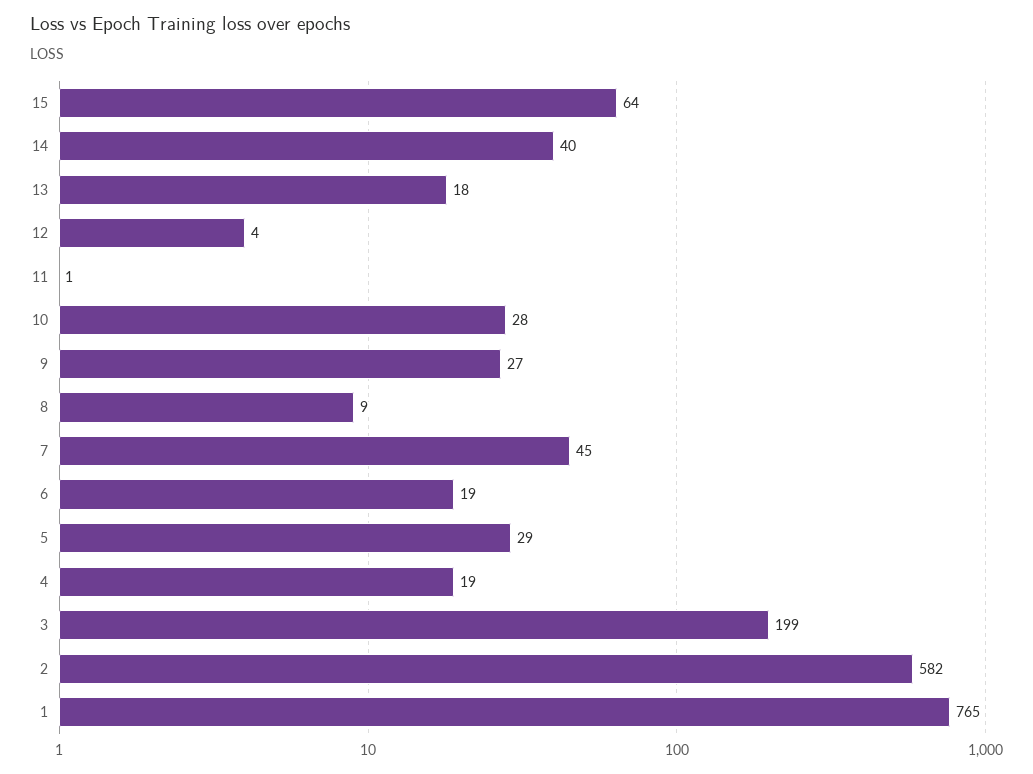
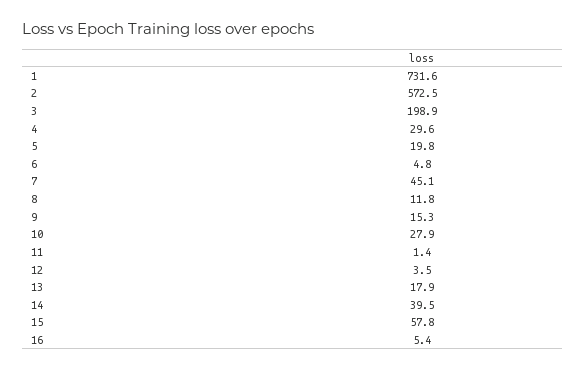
  {
-   "15": 64,
+   "15": 57.8,
    "14": 39.5,
    "13": 17.9,
    "12": 3.5,
    "11": 1.4,
    "10": 27.9,
-   "9": 27,
+   "9": 15.3,
-   "8": 9,
+   "8": 11.8,
    "7": 45.1,
-   "6": 19,
+   "6": 4.8,
-   "5": 29,
+   "5": 19.8,
-   "4": 19,
+   "4": 29.6,
    "3": 198.9,
-   "2": 582,
+   "2": 572.5,
-   "1": 765
+   "1": 731.6,
+   "16": 5.4
  }

